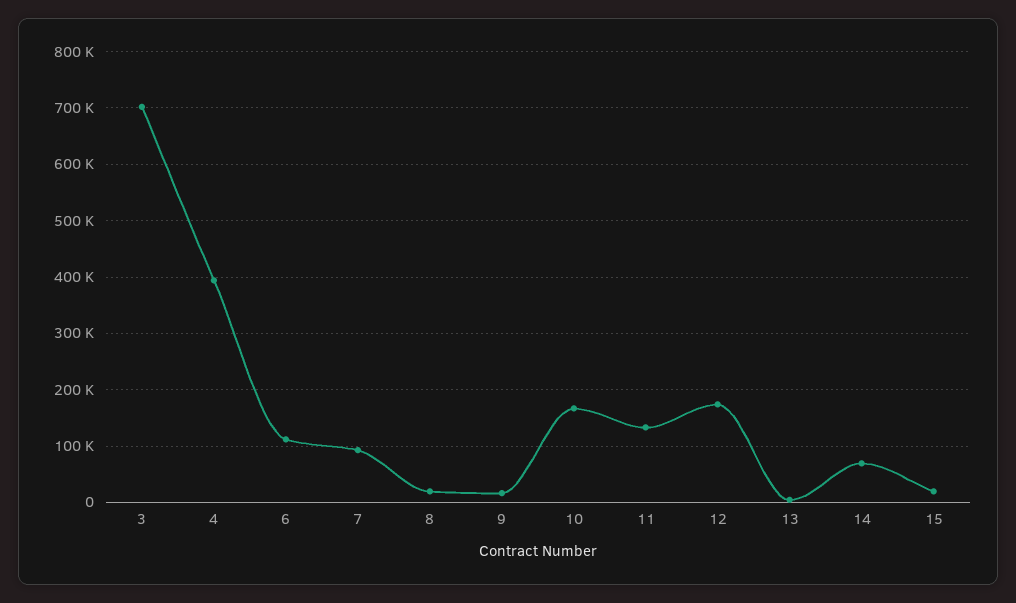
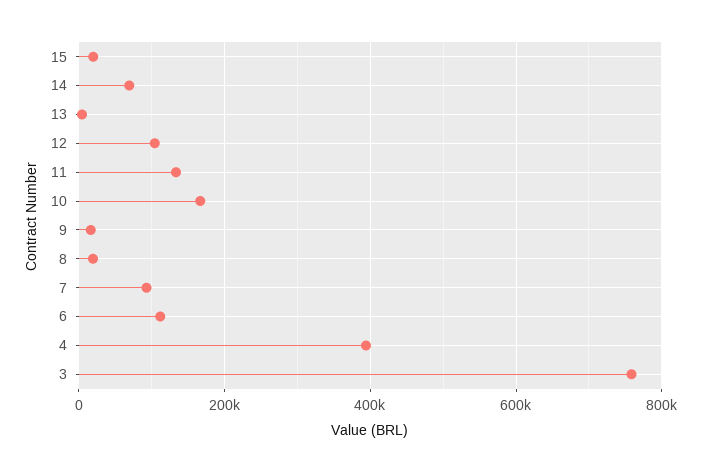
  {
-   "3": 700000,
+   "3": 760000,
    "4": 400000,
    "6": 120000,
    "7": 100000,
    "8": 20000,
    "9": 20000,
    "10": 160000,
    "11": 140000,
-   "12": 180000,
+   "12": 100000,
    "13": 0,
    "14": 60000,
    "15": 20000
  }

